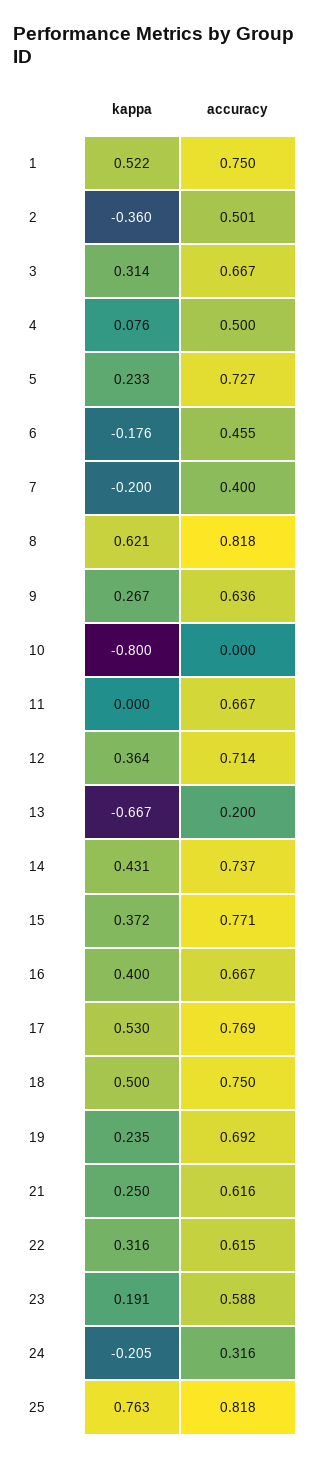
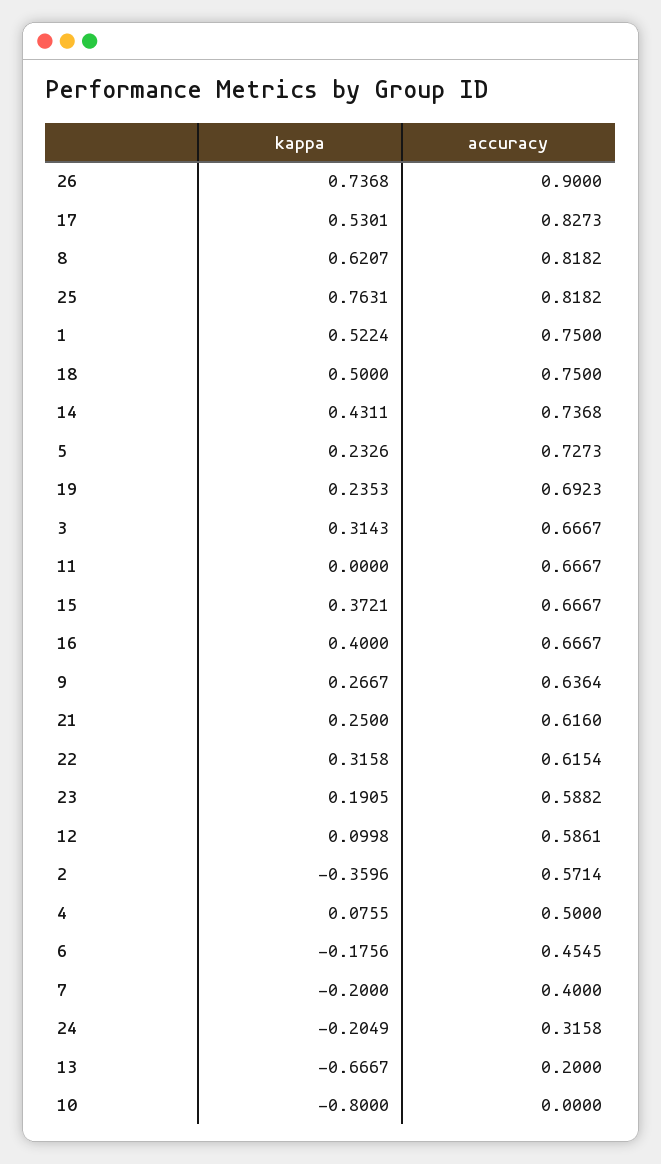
  {
    "kappa": {
      "1": 0.5224,
      "2": -0.3596,
      "3": 0.3143,
      "4": 0.0755,
      "5": 0.2326,
      "6": -0.1756,
      "7": -0.2,
      "8": 0.6207,
      "9": 0.2667,
      "10": -0.8,
      "11": 0,
-     "12": 0.364,
+     "12": 0.0998,
      "13": -0.6667,
      "14": 0.4311,
      "15": 0.3721,
      "16": 0.4,
      "17": 0.5301,
      "18": 0.5,
      "19": 0.2353,
      "21": 0.25,
      "22": 0.3158,
      "23": 0.1905,
      "24": -0.2049,
-     "25": 0.7631
+     "25": 0.7631,
+     "26": 0.7368
    },
    "accuracy": {
      "1": 0.75,
-     "2": 0.501,
+     "2": 0.5714,
      "3": 0.6667,
      "4": 0.5,
      "5": 0.7273,
      "6": 0.4545,
      "7": 0.4,
      "8": 0.8182,
      "9": 0.6364,
      "10": 0,
      "11": 0.6667,
-     "12": 0.714,
+     "12": 0.5861,
      "13": 0.2,
      "14": 0.7368,
-     "15": 0.771,
+     "15": 0.6667,
      "16": 0.6667,
-     "17": 0.769,
+     "17": 0.8273,
      "18": 0.75,
      "19": 0.6923,
      "21": 0.616,
      "22": 0.6154,
      "23": 0.5882,
      "24": 0.3158,
-     "25": 0.8182
+     "25": 0.8182,
+     "26": 0.9
    }
  }

